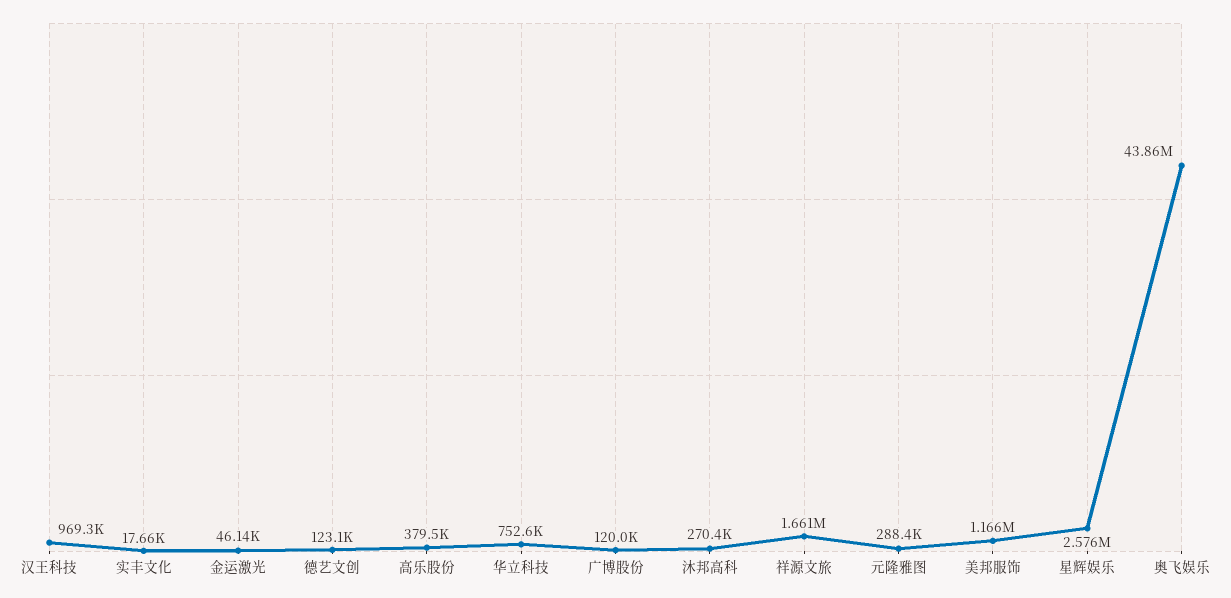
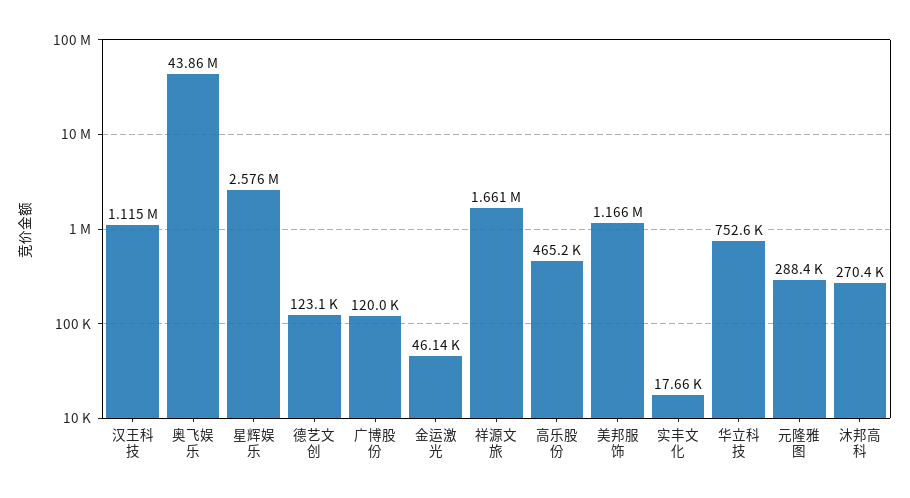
  {
-   "汉王科技": 969300,
+   "汉王科技": 1115000,
    "实丰文化": 17660,
    "金运激光": 46140,
    "德艺文创": 123100,
-   "高乐股份": 379500,
+   "高乐股份": 465200,
    "华立科技": 752600,
    "广博股份": 120000,
    "沐邦高科": 270400,
    "祥源文旅": 1661000,
    "元隆雅图": 288400,
    "美邦服饰": 1166000,
    "星辉娱乐": 2576000,
    "奥飞娱乐": 43860000
  }

